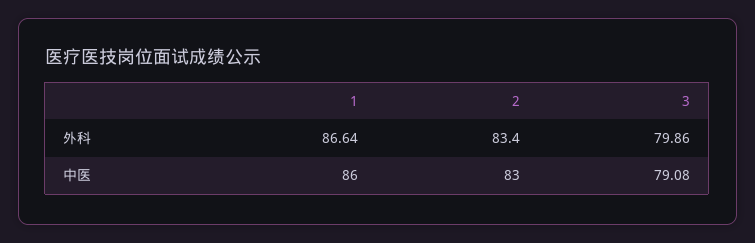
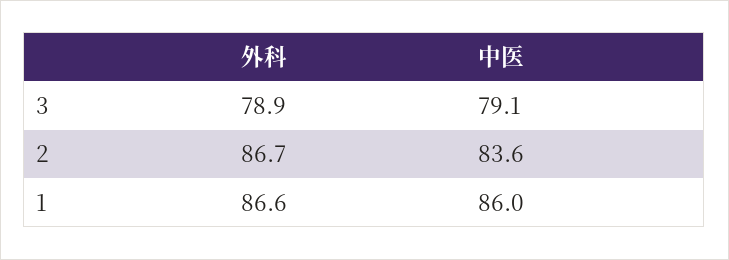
  {
    "1": {
      "外科": 86.64,
      "中医": 86
    },
    "2": {
-     "外科": 83.4,
+     "外科": 86.7,
-     "中医": 83
+     "中医": 83.6
    },
    "3": {
-     "外科": 79.86,
+     "外科": 78.9,
      "中医": 79.08
    }
  }

